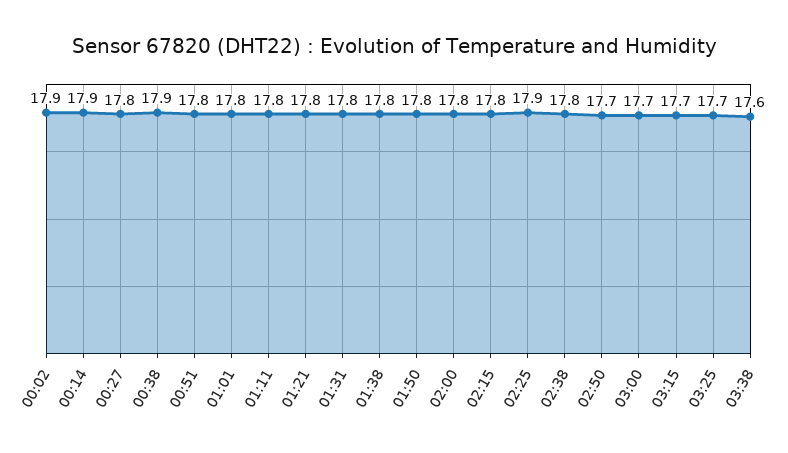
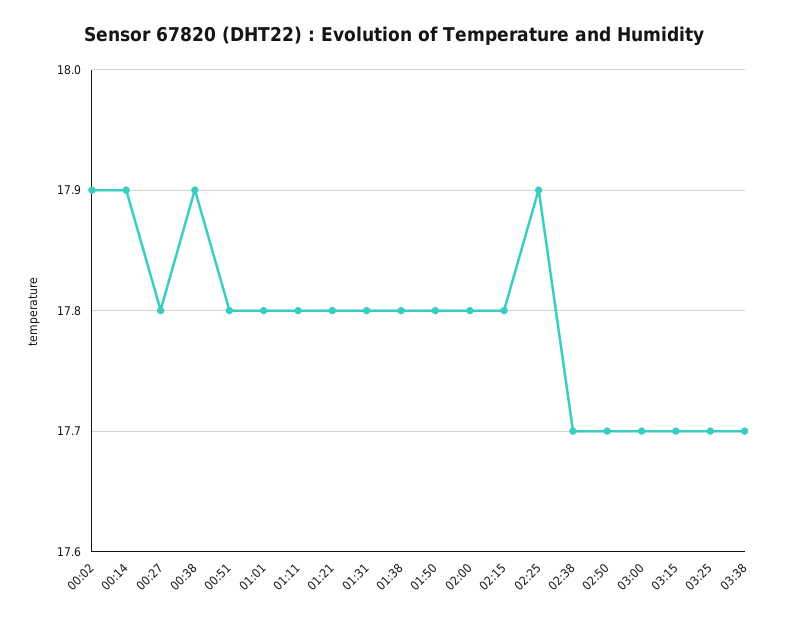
  {
    "00:02": 17.9,
    "00:14": 17.9,
    "00:27": 17.8,
    "00:38": 17.9,
    "00:51": 17.8,
    "01:01": 17.8,
    "01:11": 17.8,
    "01:21": 17.8,
    "01:31": 17.8,
    "01:38": 17.8,
    "01:50": 17.8,
    "02:00": 17.8,
    "02:15": 17.8,
    "02:25": 17.9,
-   "02:38": 17.8,
+   "02:38": 17.7,
    "02:50": 17.7,
    "03:00": 17.7,
    "03:15": 17.7,
    "03:25": 17.7,
-   "03:38": 17.6
+   "03:38": 17.7
  }

